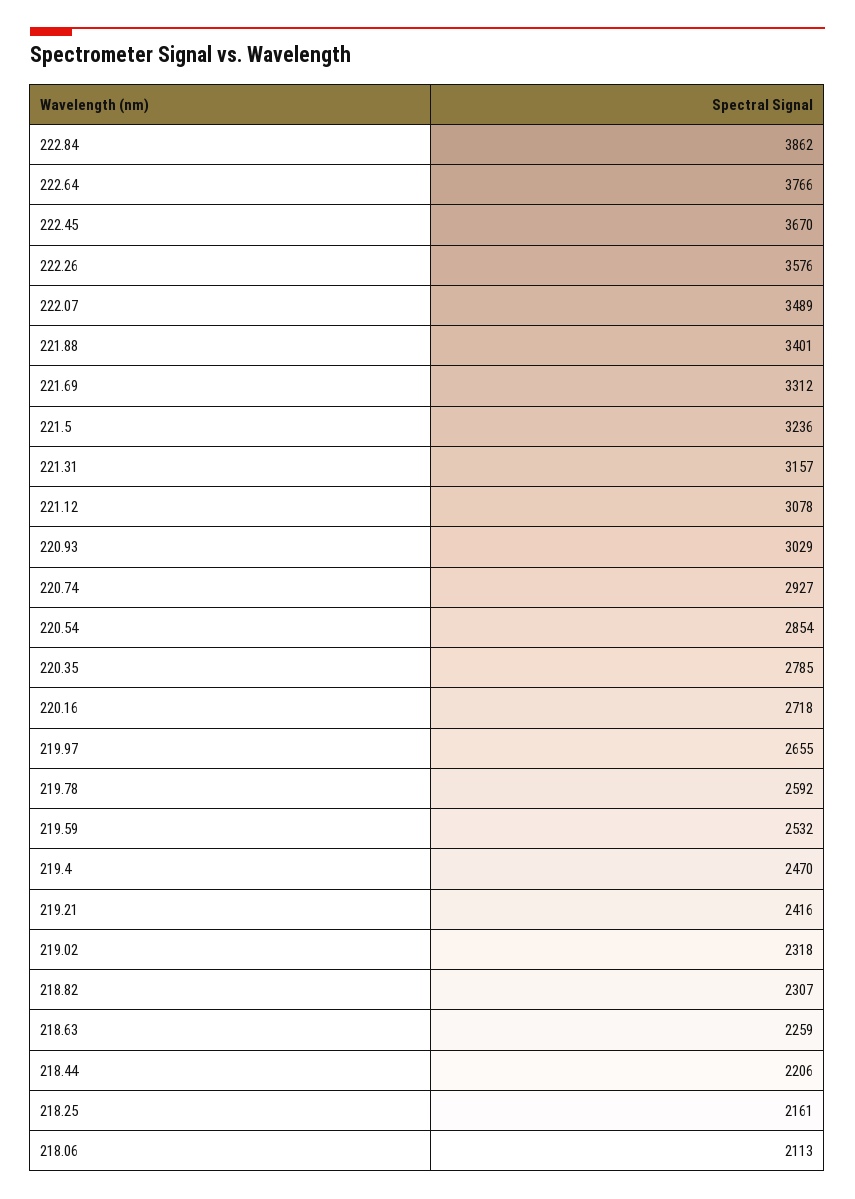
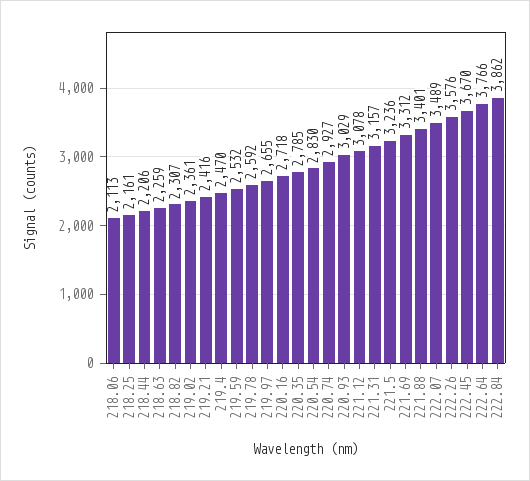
  {
    "222.84": 3862,
    "222.64": 3766,
    "222.45": 3670,
    "222.26": 3576,
    "222.07": 3489,
    "221.88": 3401,
    "221.69": 3312,
    "221.5": 3236,
    "221.31": 3157,
    "221.12": 3078,
    "220.93": 3029,
    "220.74": 2927,
-   "220.54": 2854,
+   "220.54": 2830,
    "220.35": 2785,
    "220.16": 2718,
    "219.97": 2655,
    "219.78": 2592,
    "219.59": 2532,
    "219.4": 2470,
    "219.21": 2416,
-   "219.02": 2318,
+   "219.02": 2361,
    "218.82": 2307,
    "218.63": 2259,
    "218.44": 2206,
    "218.25": 2161,
    "218.06": 2113
  }

